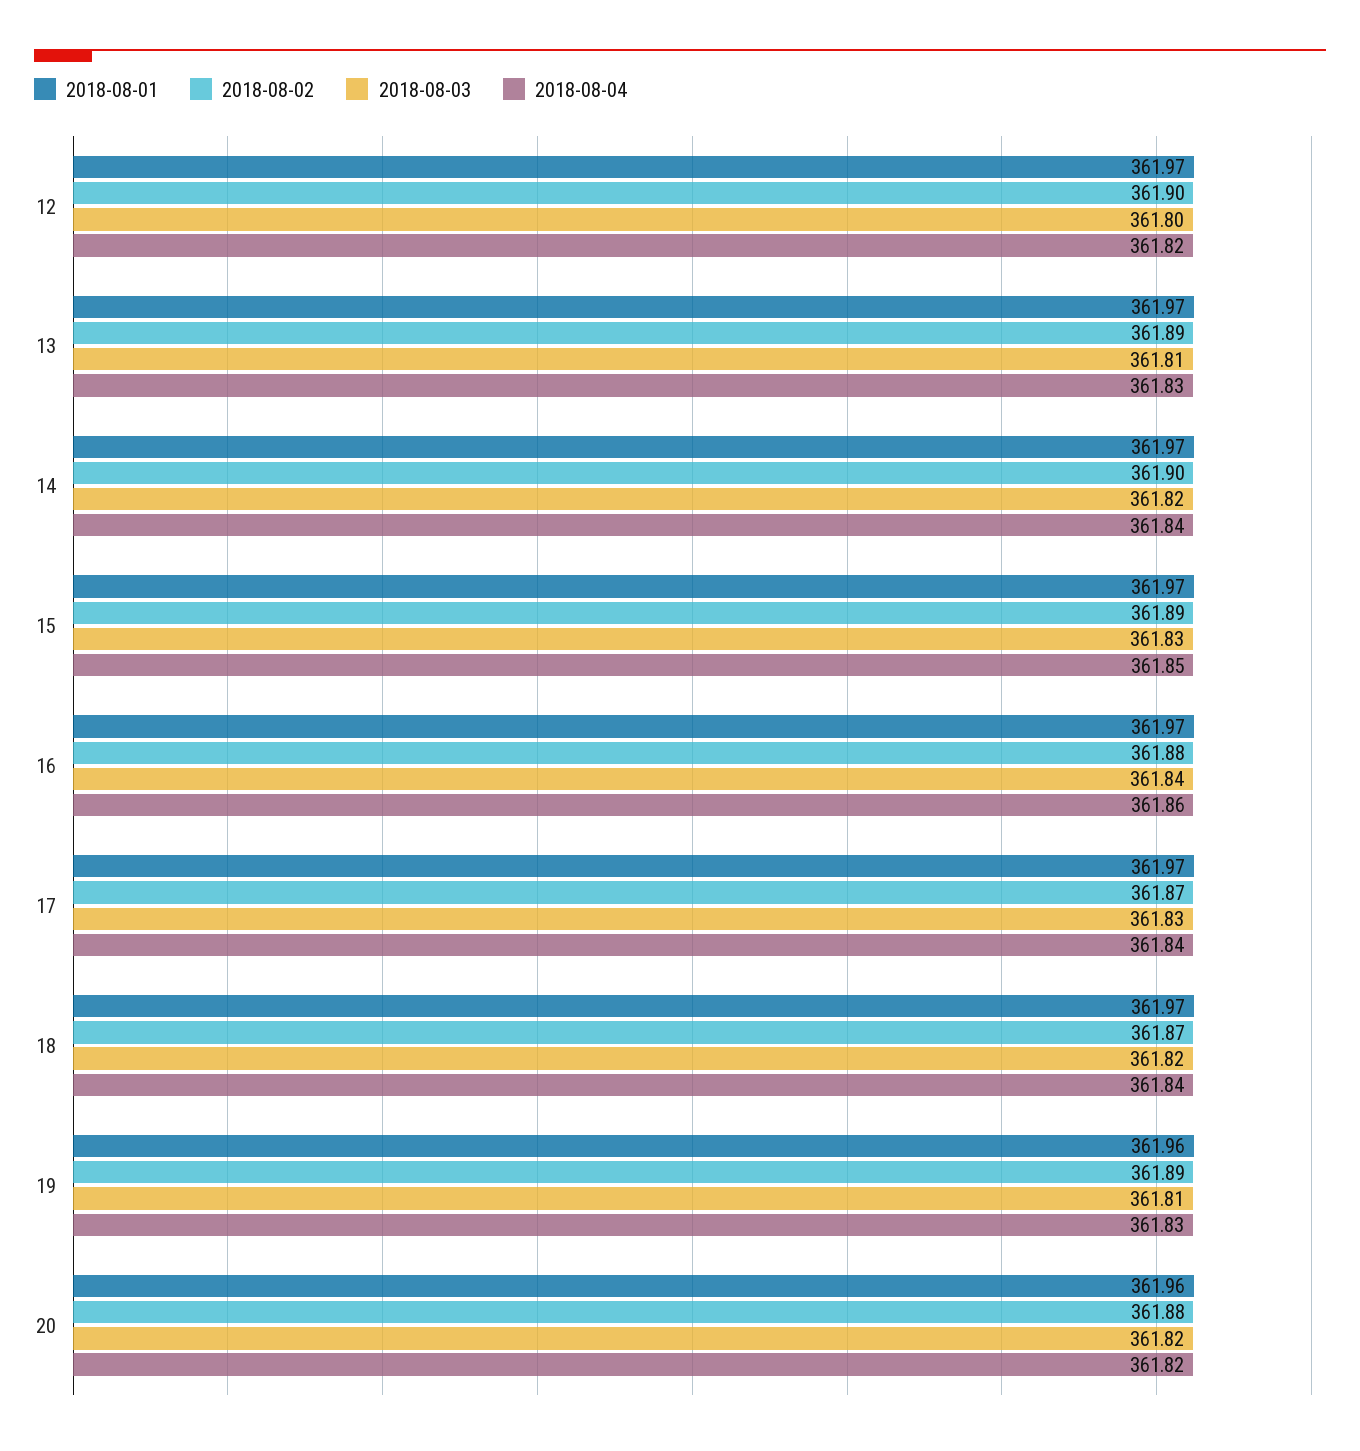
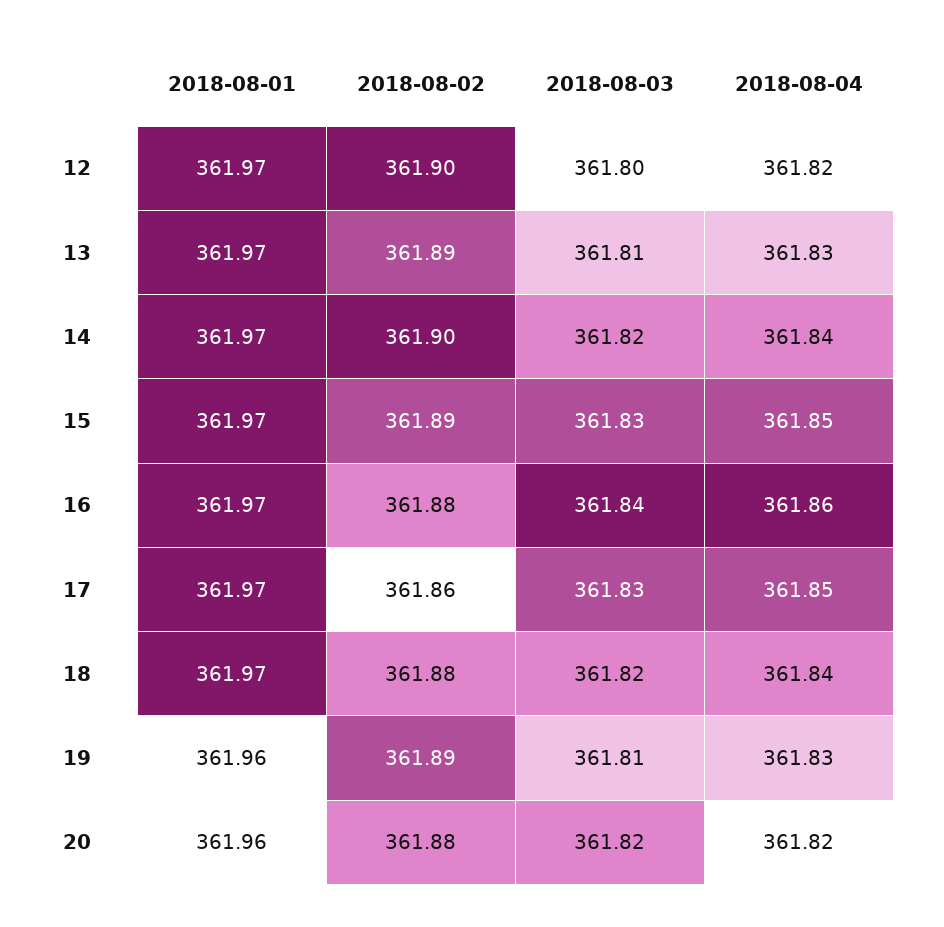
  {
    "2018-08-01": {
      "12": 361.97,
      "13": 361.97,
      "14": 361.97,
      "15": 361.97,
      "16": 361.97,
      "17": 361.97,
      "18": 361.97,
      "19": 361.96,
      "20": 361.96
    },
    "2018-08-02": {
      "12": 361.9,
      "13": 361.89,
      "14": 361.9,
      "15": 361.89,
      "16": 361.88,
-     "17": 361.87,
+     "17": 361.86,
-     "18": 361.87,
+     "18": 361.88,
      "19": 361.89,
      "20": 361.88
    },
    "2018-08-03": {
      "12": 361.8,
      "13": 361.81,
      "14": 361.82,
      "15": 361.83,
      "16": 361.84,
      "17": 361.83,
      "18": 361.82,
      "19": 361.81,
      "20": 361.82
    },
    "2018-08-04": {
      "12": 361.82,
      "13": 361.83,
      "14": 361.84,
      "15": 361.85,
      "16": 361.86,
-     "17": 361.84,
+     "17": 361.85,
      "18": 361.84,
      "19": 361.83,
      "20": 361.82
    }
  }

